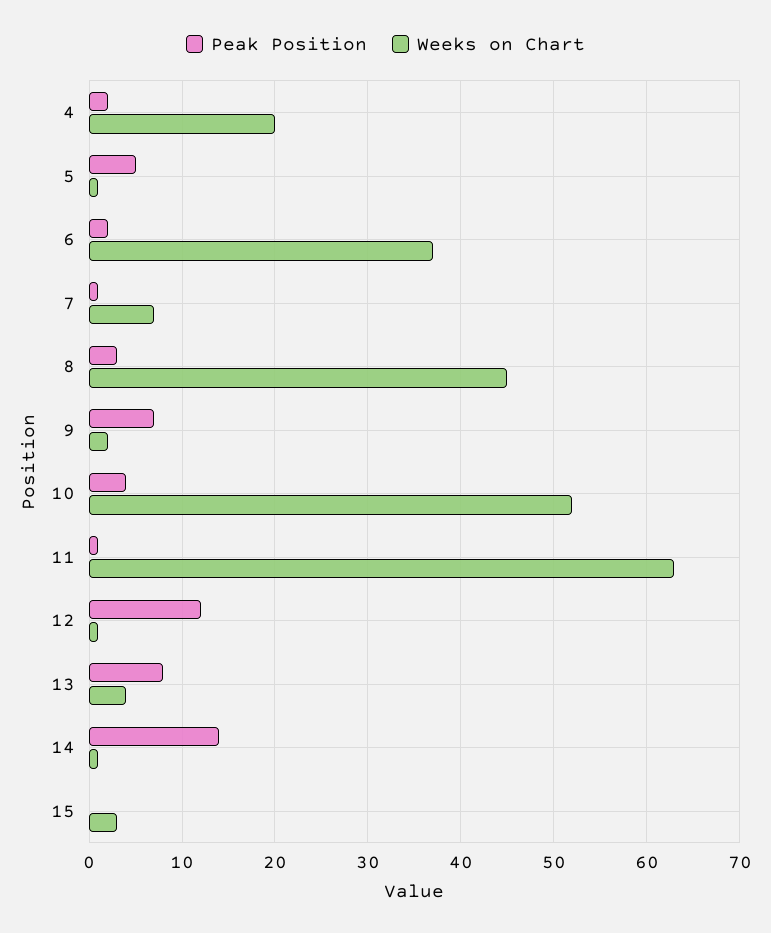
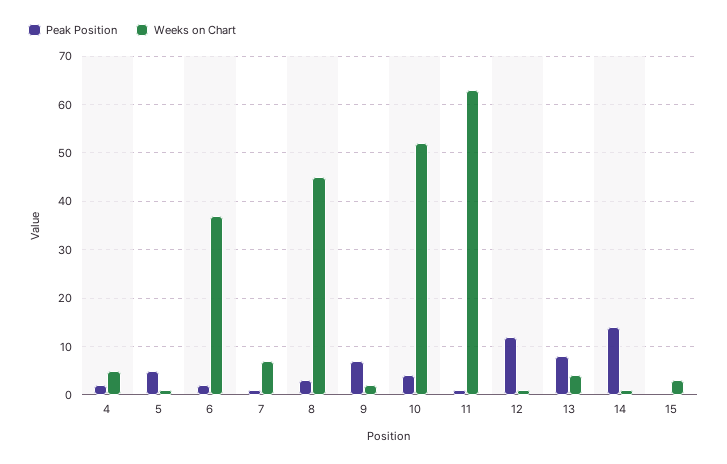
  {
    "Peak Position": {
      "4": 2,
      "5": 5,
      "6": 2,
      "7": 1,
      "8": 3,
      "9": 7,
      "10": 4,
      "11": 1,
      "12": 12,
      "13": 8,
      "14": 14,
      "15": 0
    },
    "Weeks on Chart": {
-     "4": 20,
+     "4": 5,
      "5": 1,
      "6": 37,
      "7": 7,
      "8": 45,
      "9": 2,
      "10": 52,
      "11": 63,
      "12": 1,
      "13": 4,
      "14": 1,
      "15": 3
    }
  }

